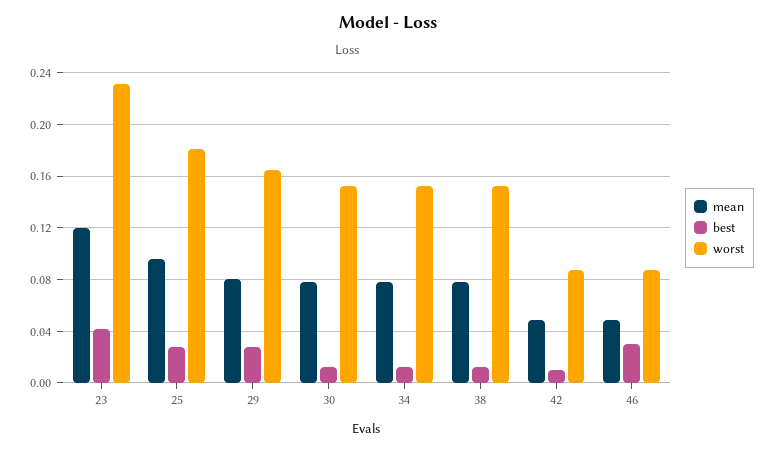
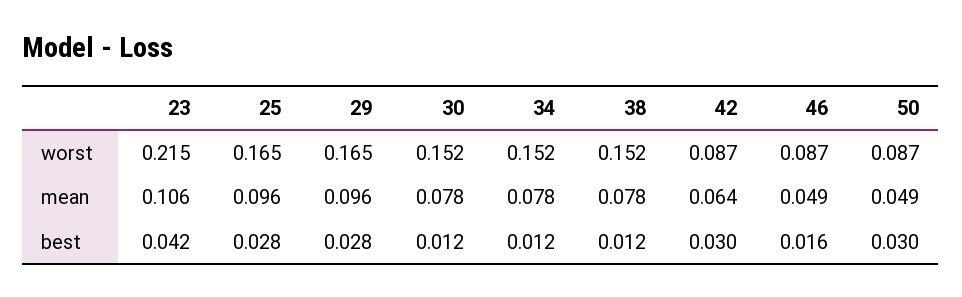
  {
    "mean": {
-     "23": 0.12,
+     "23": 0.106,
      "25": 0.096,
-     "29": 0.08,
+     "29": 0.096,
      "30": 0.078,
      "34": 0.078,
      "38": 0.078,
-     "42": 0.05,
+     "42": 0.064,
-     "46": 0.049
+     "46": 0.049,
+     "50": 0.049
    },
    "best": {
      "23": 0.042,
      "25": 0.028,
      "29": 0.028,
      "30": 0.012,
      "34": 0.012,
      "38": 0.012,
-     "42": 0.01,
+     "42": 0.03,
-     "46": 0.03
+     "46": 0.016,
+     "50": 0.03
    },
    "worst": {
-     "23": 0.23,
+     "23": 0.215,
-     "25": 0.18,
+     "25": 0.165,
      "29": 0.165,
      "30": 0.152,
      "34": 0.152,
      "38": 0.152,
      "42": 0.087,
-     "46": 0.087
+     "46": 0.087,
+     "50": 0.087
    }
  }

